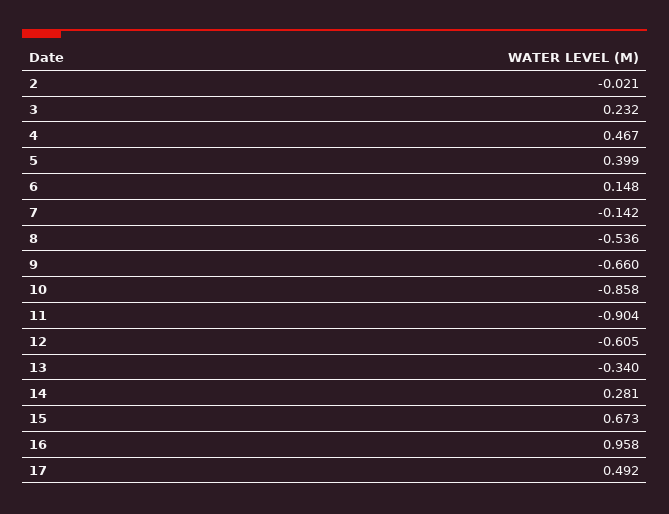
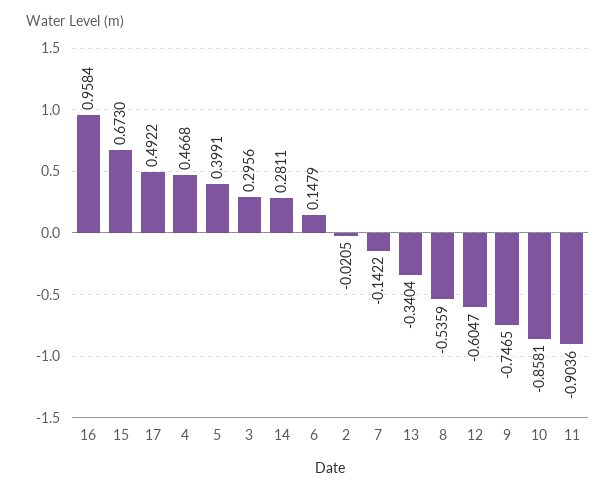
  {
    "2": -0.0205,
-   "3": 0.232,
+   "3": 0.2956,
    "4": 0.4668,
    "5": 0.3991,
    "6": 0.1479,
    "7": -0.1422,
    "8": -0.5359,
-   "9": -0.66,
+   "9": -0.7465,
    "10": -0.8581,
    "11": -0.9036,
    "12": -0.6047,
    "13": -0.3404,
    "14": 0.2811,
    "15": 0.673,
    "16": 0.9584,
    "17": 0.4922
  }

